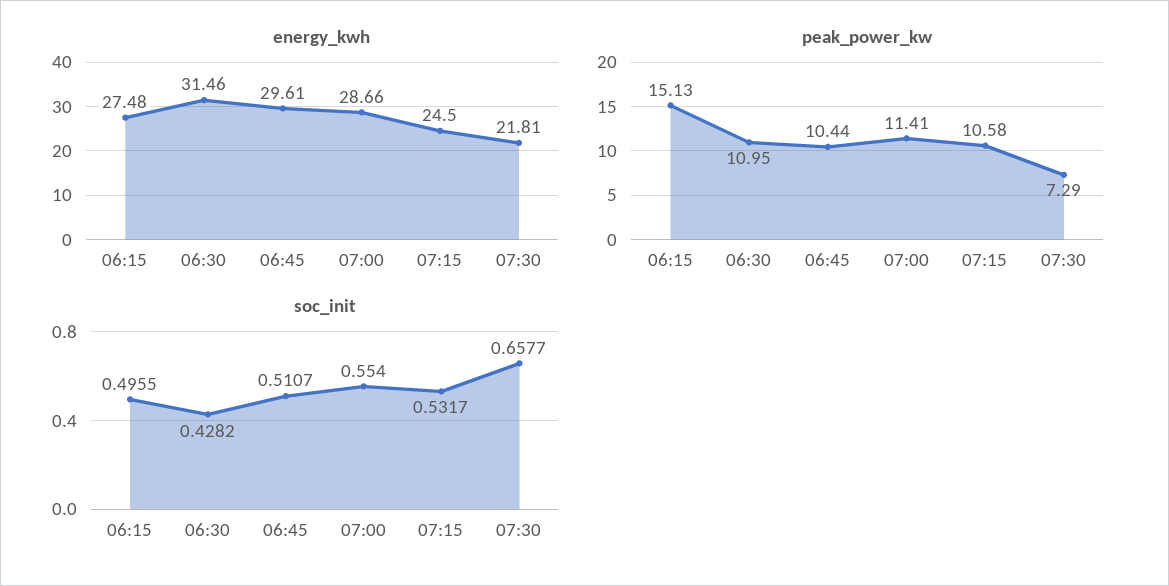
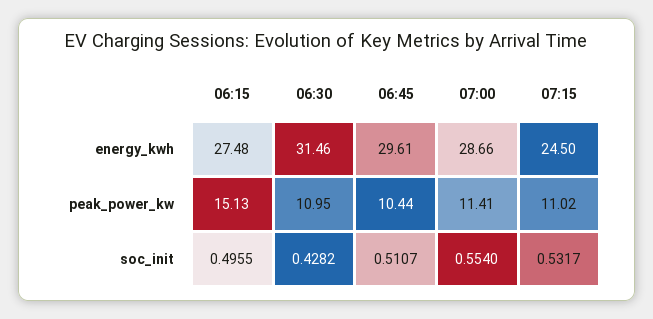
  {
    "energy_kwh": {
      "06:15": 27.48,
      "06:30": 31.46,
      "06:45": 29.61,
      "07:00": 28.66,
-     "07:15": 24.5,
+     "07:15": 24.5
-     "07:30": 21.81
    },
    "peak_power_kw": {
      "06:15": 15.13,
      "06:30": 10.95,
      "06:45": 10.44,
      "07:00": 11.41,
-     "07:15": 10.58,
+     "07:15": 11.02
-     "07:30": 7.29
    },
    "soc_init": {
      "06:15": 0.4955,
      "06:30": 0.4282,
      "06:45": 0.5107,
      "07:00": 0.554,
-     "07:15": 0.5317,
+     "07:15": 0.5317
-     "07:30": 0.6577
    }
  }

